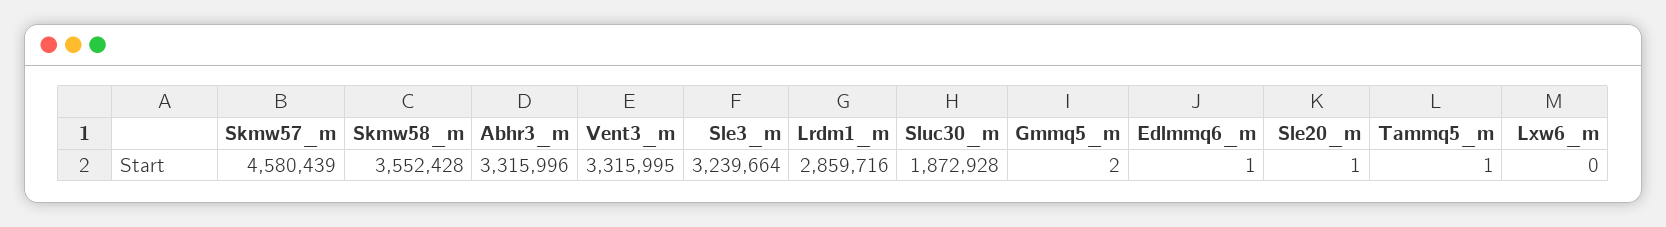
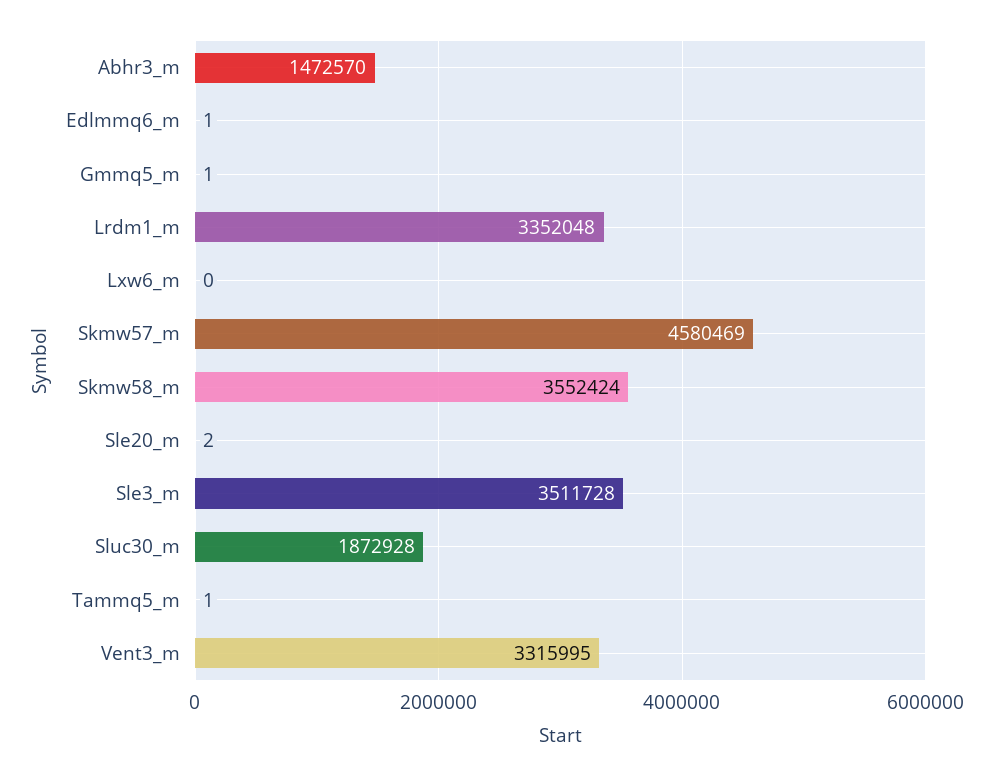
  {
-   "Skmw57_m": 4580439,
+   "Skmw57_m": 4580469,
-   "Skmw58_m": 3552428,
+   "Skmw58_m": 3552424,
-   "Abhr3_m": 3315996,
+   "Abhr3_m": 1472570,
    "Vent3_m": 3315995,
-   "Sle3_m": 3239664,
+   "Sle3_m": 3511728,
-   "Lrdm1_m": 2859716,
+   "Lrdm1_m": 3352048,
    "Sluc30_m": 1872928,
-   "Gmmq5_m": 2,
+   "Gmmq5_m": 1,
    "Edlmmq6_m": 1,
-   "Sle20_m": 1,
+   "Sle20_m": 2,
    "Tammq5_m": 1,
    "Lxw6_m": 0
  }

